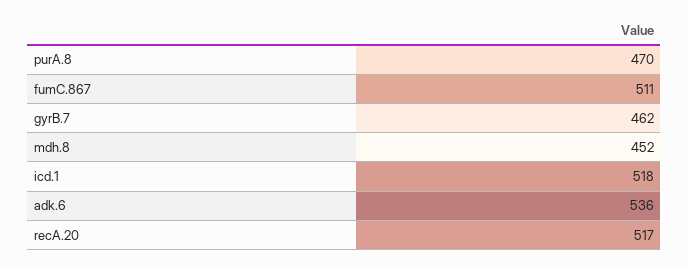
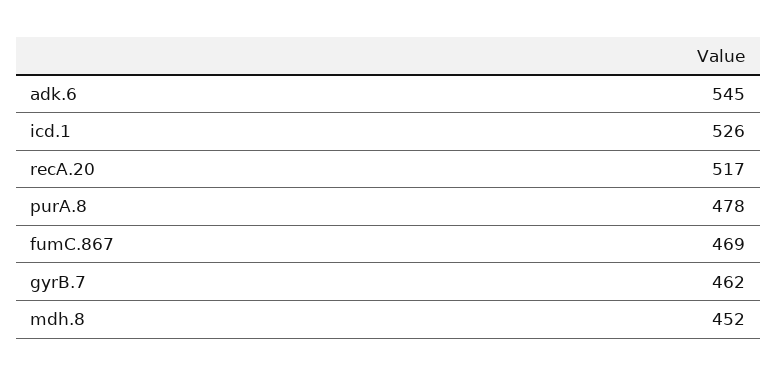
  {
-   "purA.8": 470,
+   "purA.8": 478,
-   "fumC.867": 511,
+   "fumC.867": 469,
    "gyrB.7": 462,
    "mdh.8": 452,
-   "icd.1": 518,
+   "icd.1": 526,
-   "adk.6": 536,
+   "adk.6": 545,
    "recA.20": 517
  }

